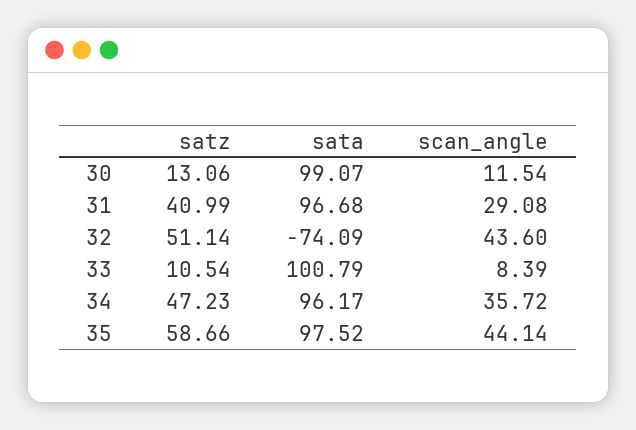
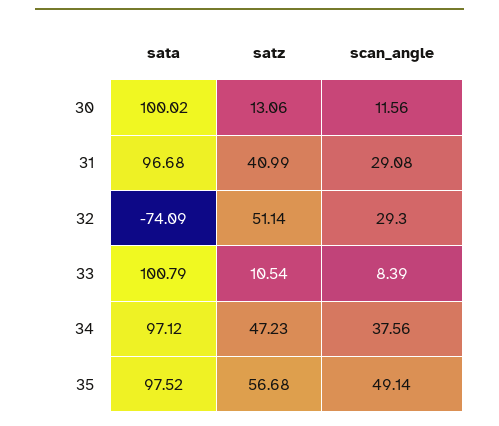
  {
    "satz": {
      "30": 13.06,
      "31": 40.99,
      "32": 51.14,
      "33": 10.54,
      "34": 47.23,
-     "35": 58.66
+     "35": 56.68
    },
    "sata": {
-     "30": 99.07,
+     "30": 100.02,
      "31": 96.68,
      "32": -74.09,
      "33": 100.79,
-     "34": 96.17,
+     "34": 97.12,
      "35": 97.52
    },
    "scan_angle": {
-     "30": 11.54,
+     "30": 11.56,
      "31": 29.08,
-     "32": 43.6,
+     "32": 29.3,
      "33": 8.39,
-     "34": 35.72,
+     "34": 37.56,
-     "35": 44.14
+     "35": 49.14
    }
  }

